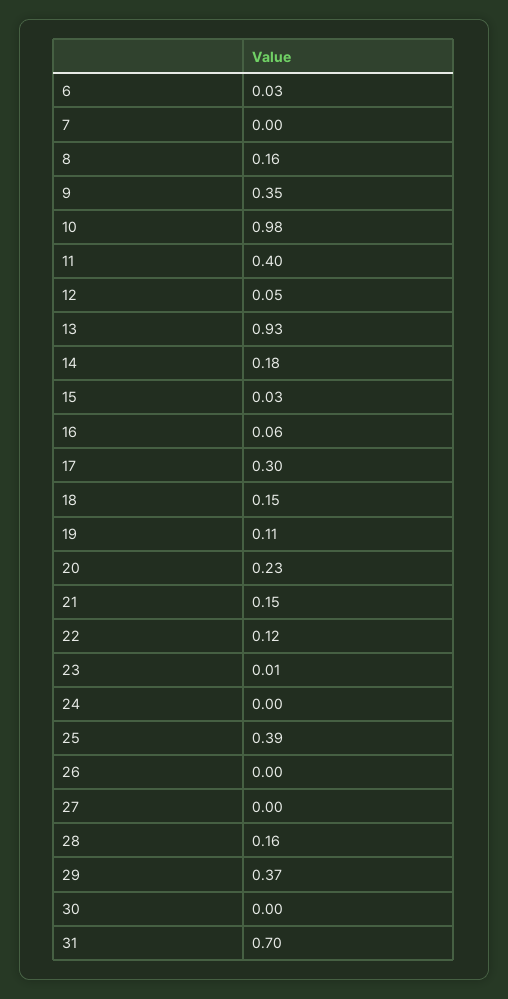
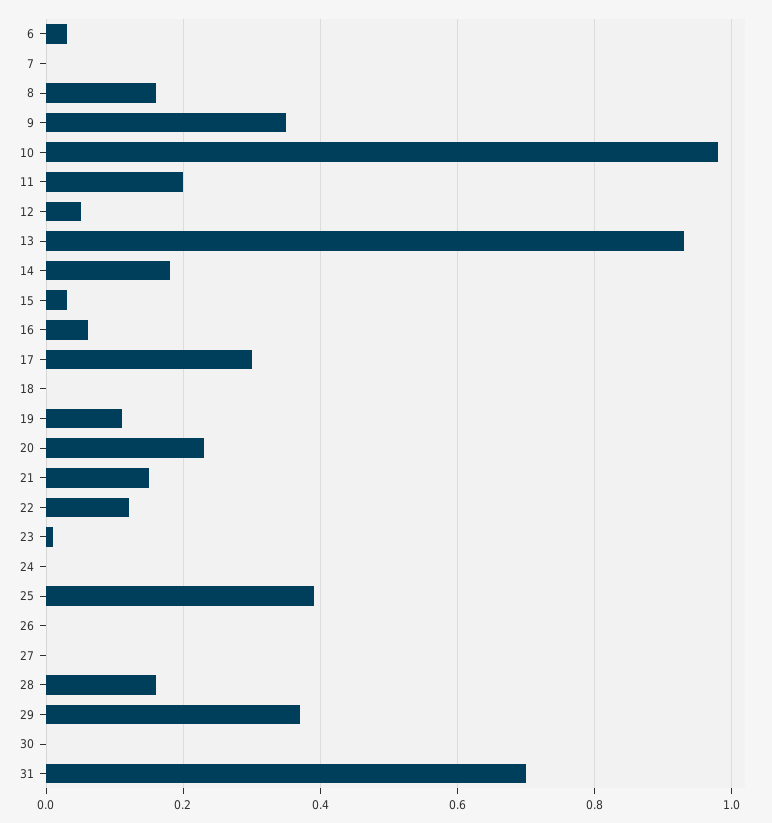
  {
    "6": 0.03,
    "7": 0,
    "8": 0.16,
    "9": 0.35,
    "10": 0.98,
-   "11": 0.4,
+   "11": 0.2,
    "12": 0.05,
    "13": 0.93,
    "14": 0.18,
    "15": 0.03,
    "16": 0.06,
    "17": 0.3,
-   "18": 0.15,
+   "18": 0,
    "19": 0.11,
    "20": 0.23,
    "21": 0.15,
    "22": 0.12,
    "23": 0.01,
    "24": 0,
    "25": 0.39,
    "26": 0,
    "27": 0,
    "28": 0.16,
    "29": 0.37,
    "30": 0,
    "31": 0.7
  }

